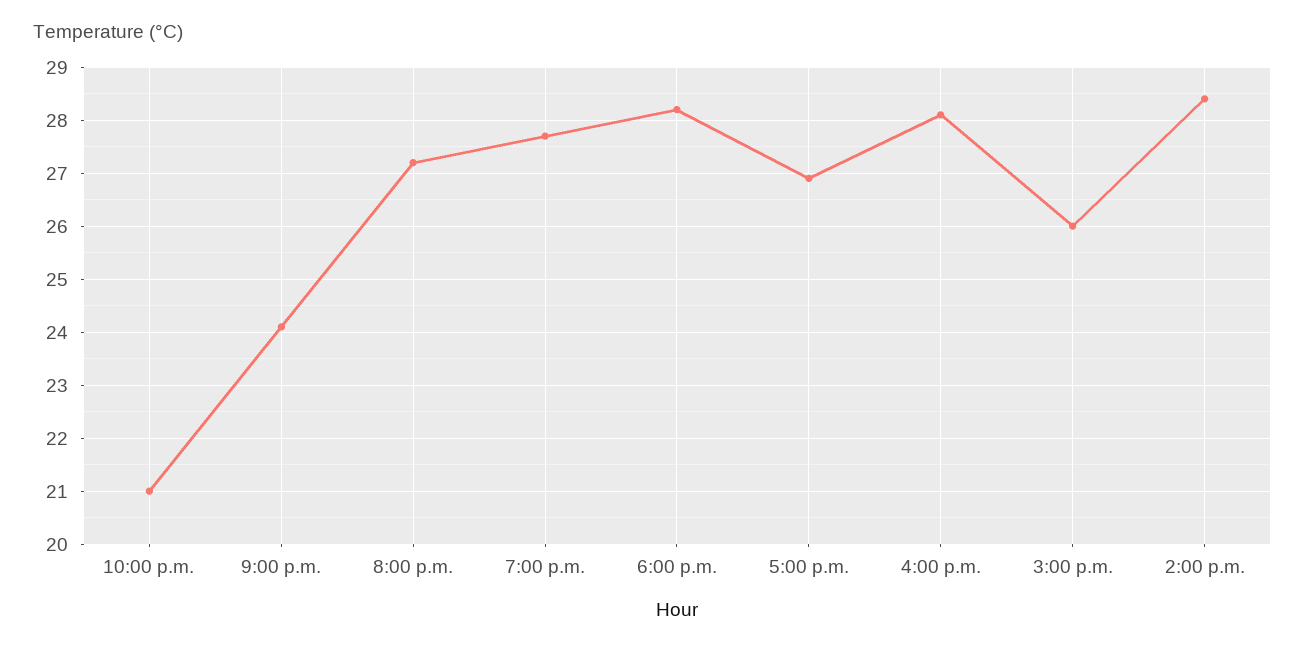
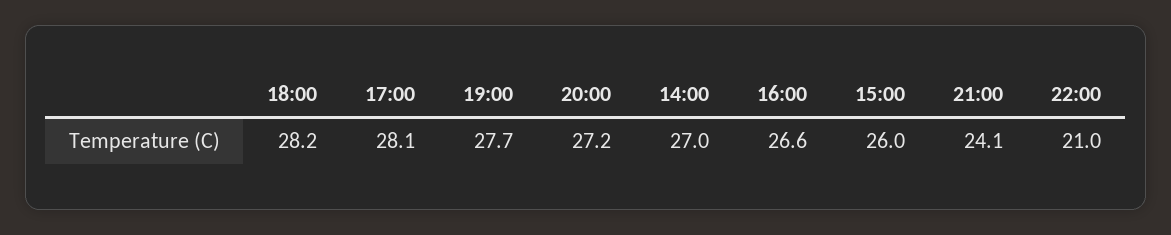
  {
    "10:00 p.m.": 21,
    "9:00 p.m.": 24.1,
    "8:00 p.m.": 27.2,
    "7:00 p.m.": 27.7,
    "6:00 p.m.": 28.2,
-   "5:00 p.m.": 27,
+   "5:00 p.m.": 28.1,
-   "4:00 p.m.": 28,
+   "4:00 p.m.": 26.6,
    "3:00 p.m.": 26,
-   "2:00 p.m.": 28.5
+   "2:00 p.m.": 27
  }

